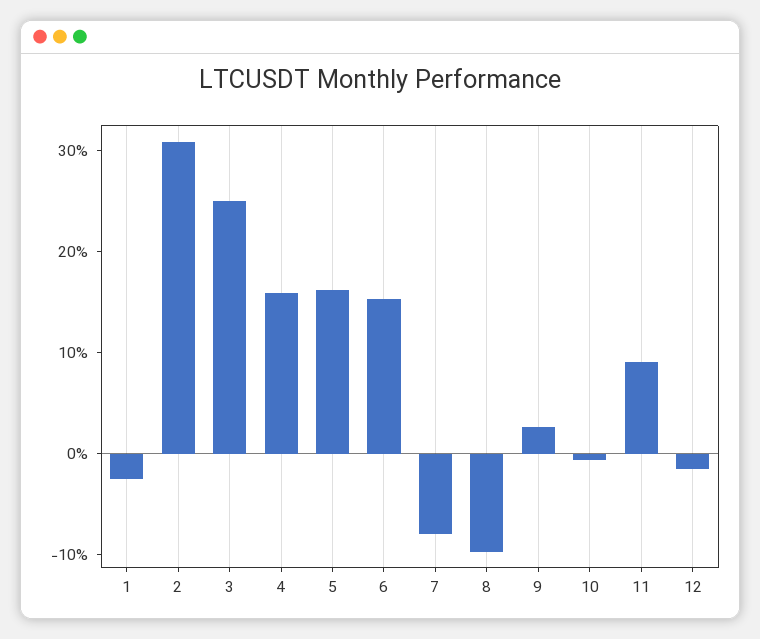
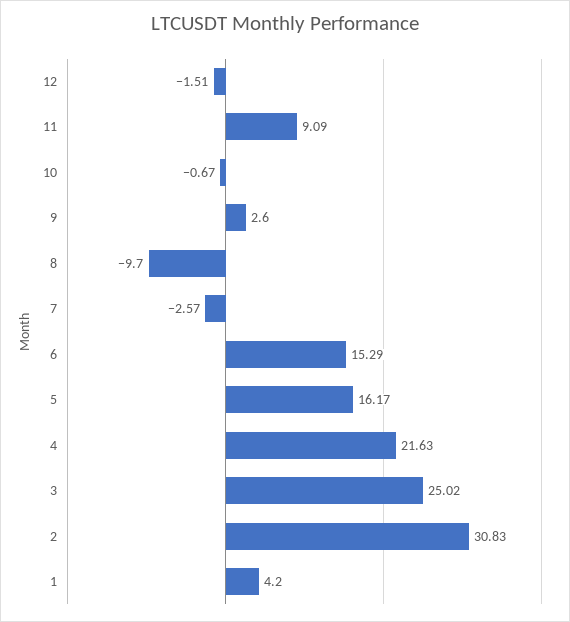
  {
-   "1": -2,
+   "1": 4.2,
    "2": 30.83,
    "3": 25.02,
-   "4": 16,
+   "4": 21.63,
    "5": 16.17,
    "6": 15.29,
-   "7": -8,
+   "7": -2.57,
    "8": -9.7,
    "9": 2.6,
    "10": -0.67,
    "11": 9.09,
    "12": -1.51
  }

